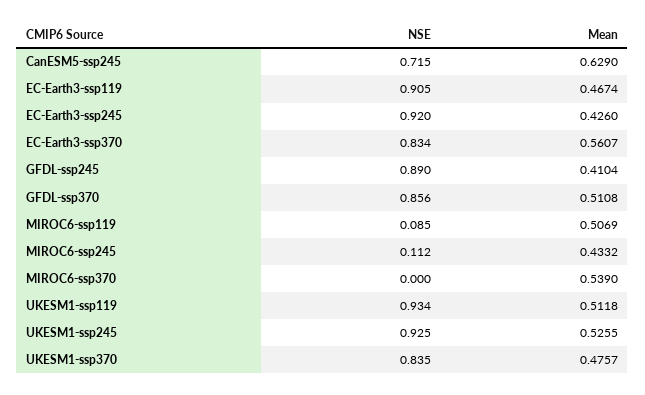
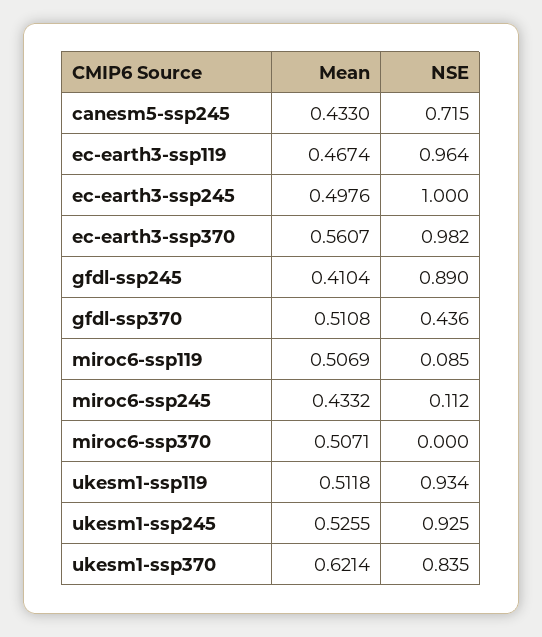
  {
    "NSE": {
      "CanESM5-ssp245": 0.715,
-     "EC-Earth3-ssp119": 0.905,
+     "EC-Earth3-ssp119": 0.964,
-     "EC-Earth3-ssp245": 0.92,
+     "EC-Earth3-ssp245": 1,
-     "EC-Earth3-ssp370": 0.834,
+     "EC-Earth3-ssp370": 0.982,
      "GFDL-ssp245": 0.89,
-     "GFDL-ssp370": 0.856,
+     "GFDL-ssp370": 0.436,
      "MIROC6-ssp119": 0.085,
      "MIROC6-ssp245": 0.112,
      "MIROC6-ssp370": 0,
      "UKESM1-ssp119": 0.934,
      "UKESM1-ssp245": 0.925,
      "UKESM1-ssp370": 0.835
    },
    "Mean": {
-     "CanESM5-ssp245": 0.629,
+     "CanESM5-ssp245": 0.433,
      "EC-Earth3-ssp119": 0.4674,
-     "EC-Earth3-ssp245": 0.426,
+     "EC-Earth3-ssp245": 0.4976,
      "EC-Earth3-ssp370": 0.5607,
      "GFDL-ssp245": 0.4104,
      "GFDL-ssp370": 0.5108,
      "MIROC6-ssp119": 0.5069,
      "MIROC6-ssp245": 0.4332,
-     "MIROC6-ssp370": 0.539,
+     "MIROC6-ssp370": 0.5071,
      "UKESM1-ssp119": 0.5118,
      "UKESM1-ssp245": 0.5255,
-     "UKESM1-ssp370": 0.4757
+     "UKESM1-ssp370": 0.6214
    }
  }

